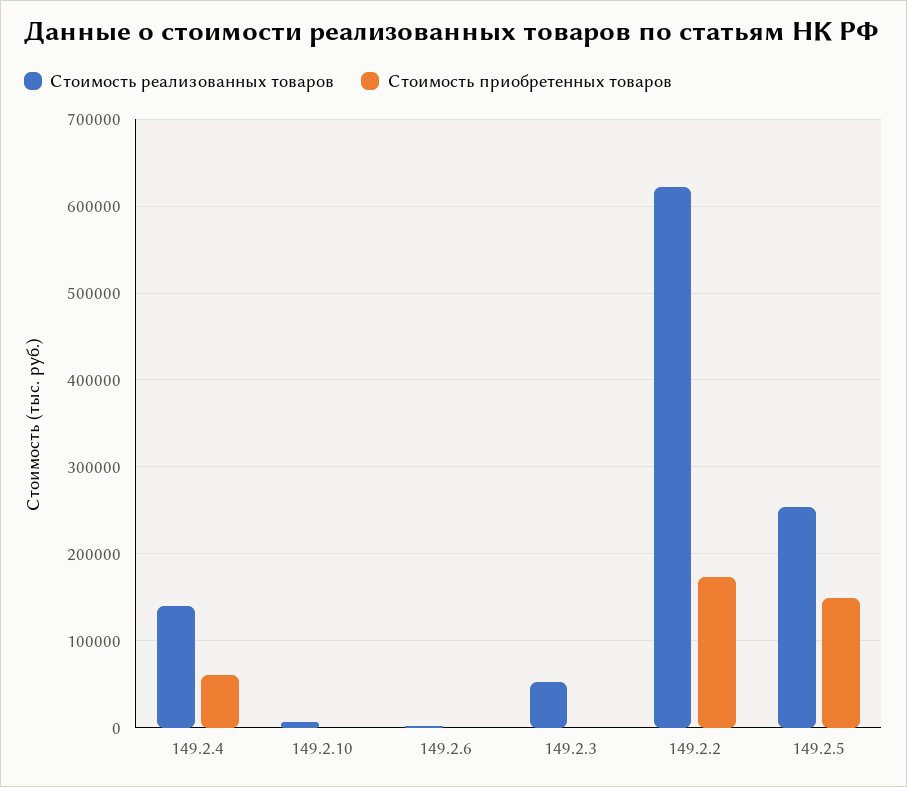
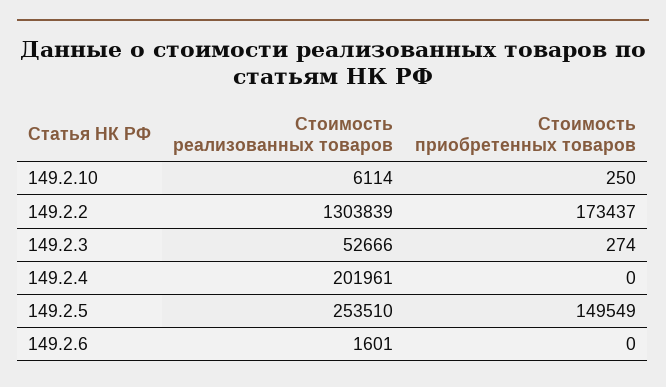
  {
    "Стоимость реализованных товаров": {
-     "149.2.4": 140000,
+     "149.2.4": 201961,
      "149.2.10": 6114,
      "149.2.6": 1601,
      "149.2.3": 52666,
-     "149.2.2": 620000,
+     "149.2.2": 1303839,
      "149.2.5": 253510
    },
    "Стоимость приобретенных товаров": {
-     "149.2.4": 60000,
+     "149.2.4": 0,
      "149.2.10": 250,
      "149.2.6": 0,
      "149.2.3": 274,
      "149.2.2": 173437,
      "149.2.5": 149549
    }
  }

